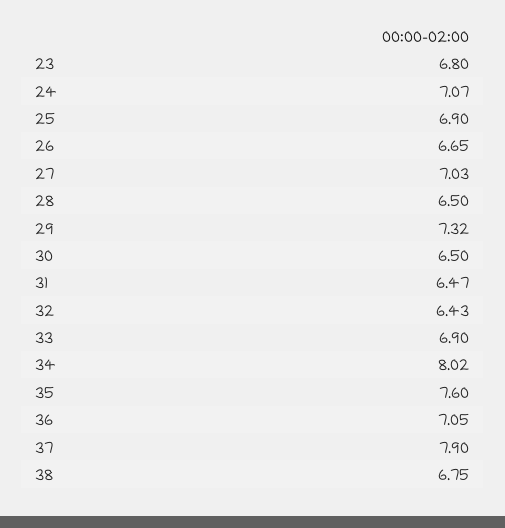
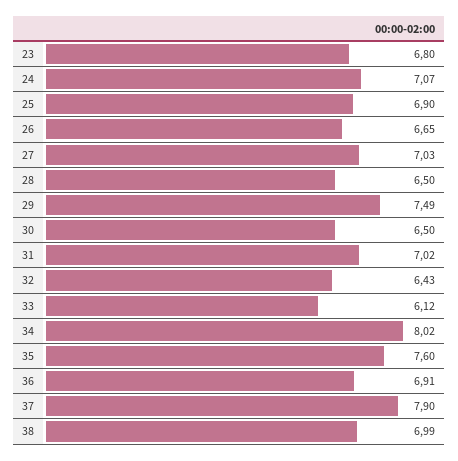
  {
    "23": 6.8,
    "24": 7.07,
    "25": 6.9,
    "26": 6.65,
    "27": 7.03,
    "28": 6.5,
-   "29": 7.32,
+   "29": 7.49,
    "30": 6.5,
-   "31": 6.47,
+   "31": 7.02,
    "32": 6.43,
-   "33": 6.9,
+   "33": 6.12,
    "34": 8.02,
    "35": 7.6,
-   "36": 7.05,
+   "36": 6.91,
    "37": 7.9,
-   "38": 6.75
+   "38": 6.99
  }

